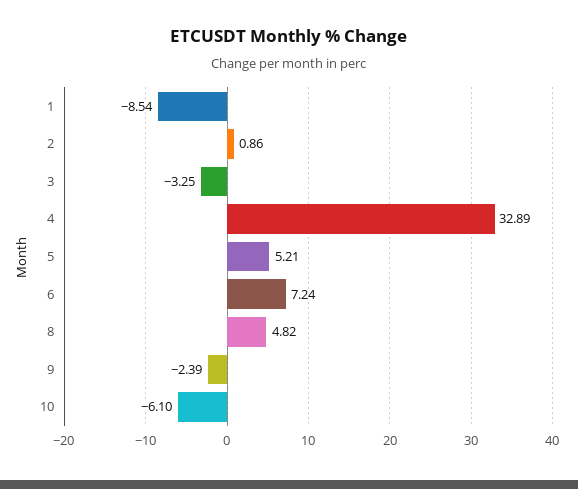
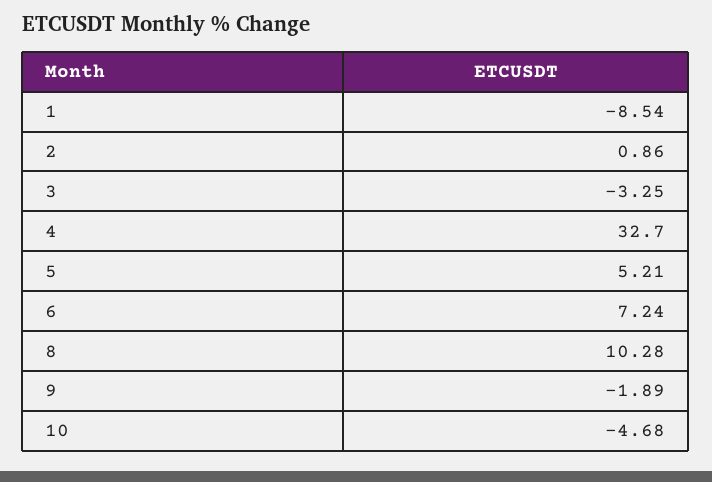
  {
    "1": -8.54,
    "2": 0.86,
    "3": -3.25,
-   "4": 32.89,
+   "4": 32.7,
    "5": 5.21,
    "6": 7.24,
-   "8": 4.82,
+   "8": 10.28,
-   "9": -2.39,
+   "9": -1.89,
-   "10": -6.1
+   "10": -4.68
  }

